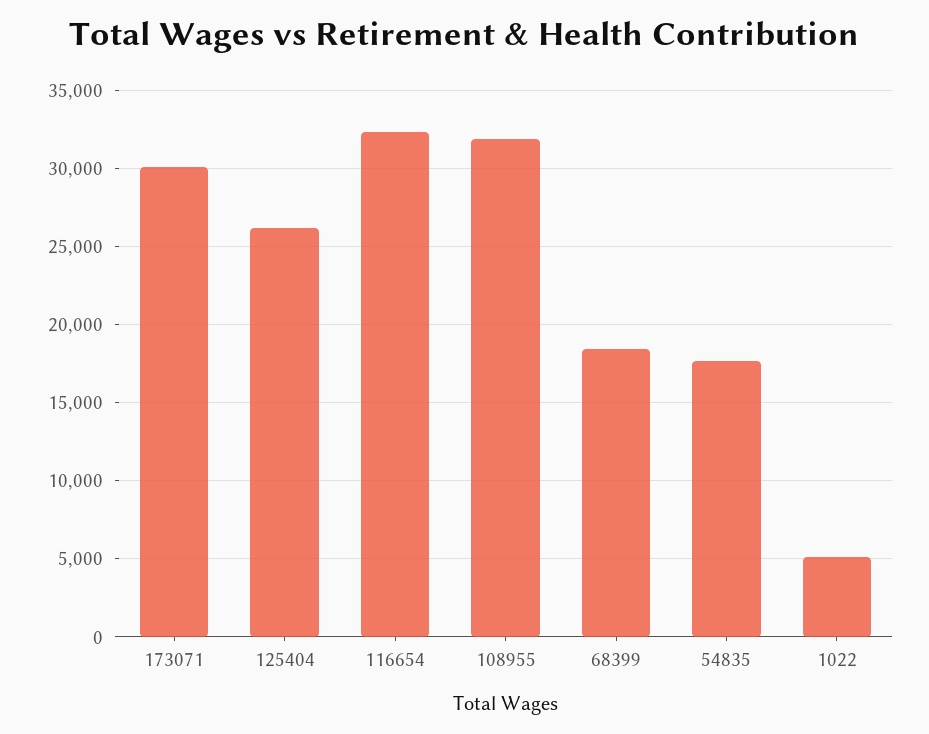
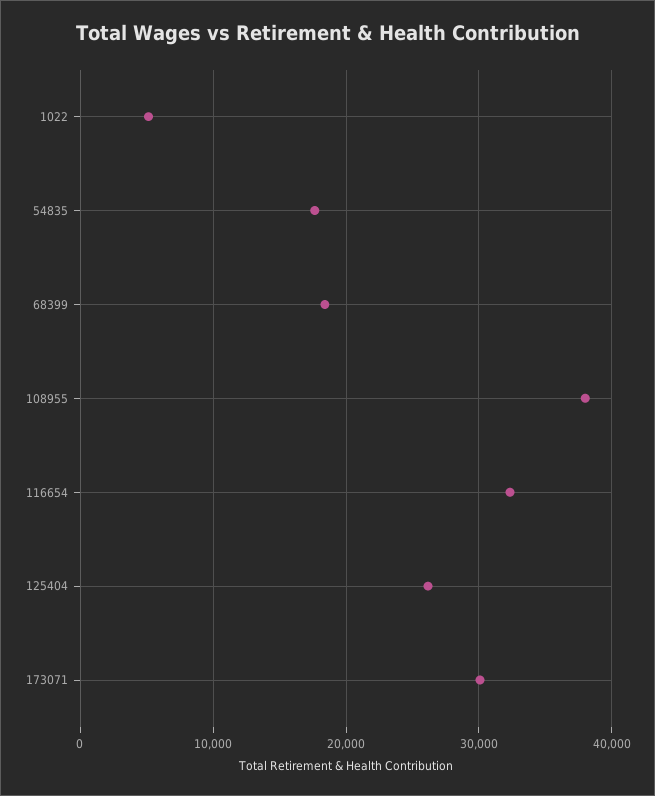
  {
    "173071": 30000,
    "125404": 26000,
    "116654": 32500,
-   "108955": 32000,
+   "108955": 38000,
    "68399": 18500,
    "54835": 17500,
    "1022": 5000
  }

